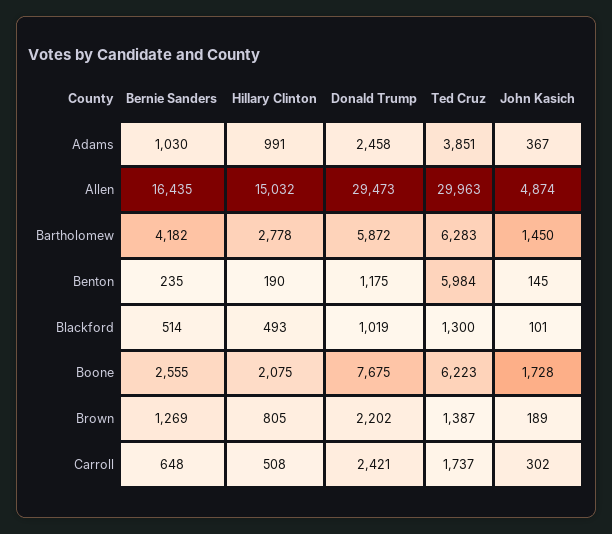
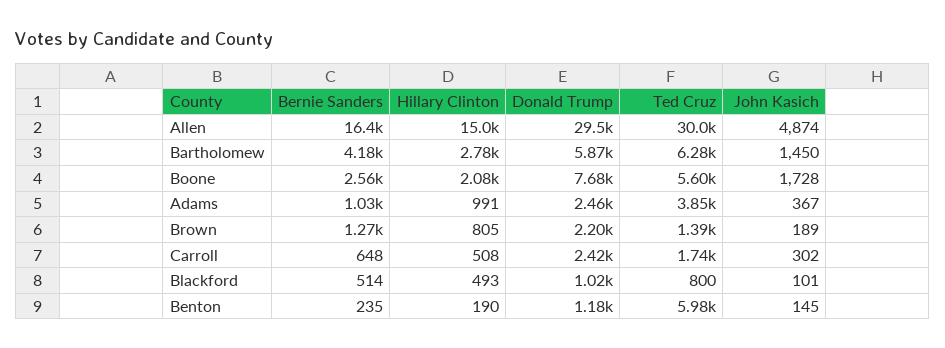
  {
    "Bernie Sanders": {
      "Adams": 1030,
      "Allen": 16435,
      "Bartholomew": 4182,
      "Benton": 235,
      "Blackford": 514,
      "Boone": 2555,
      "Brown": 1269,
      "Carroll": 648
    },
    "Hillary Clinton": {
      "Adams": 991,
      "Allen": 15032,
      "Bartholomew": 2778,
      "Benton": 190,
      "Blackford": 493,
      "Boone": 2075,
      "Brown": 805,
      "Carroll": 508
    },
    "Donald Trump": {
      "Adams": 2458,
      "Allen": 29473,
      "Bartholomew": 5872,
      "Benton": 1175,
      "Blackford": 1019,
      "Boone": 7675,
      "Brown": 2202,
      "Carroll": 2421
    },
    "Ted Cruz": {
      "Adams": 3851,
      "Allen": 29963,
      "Bartholomew": 6283,
      "Benton": 5984,
-     "Blackford": 1300,
+     "Blackford": 800,
-     "Boone": 6223,
+     "Boone": 5600,
      "Brown": 1387,
      "Carroll": 1737
    },
    "John Kasich": {
      "Adams": 367,
      "Allen": 4874,
      "Bartholomew": 1450,
      "Benton": 145,
      "Blackford": 101,
      "Boone": 1728,
      "Brown": 189,
      "Carroll": 302
    }
  }

